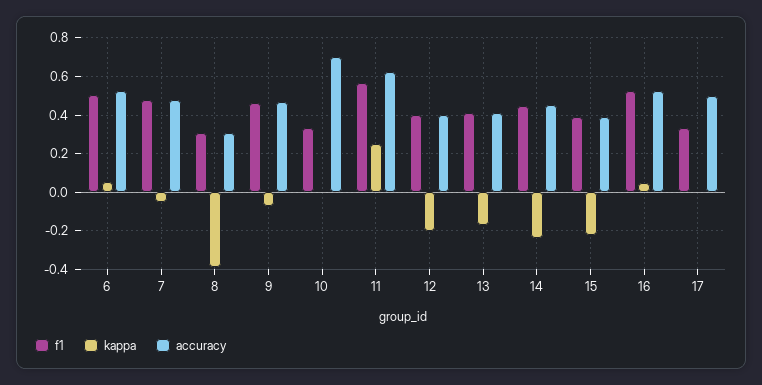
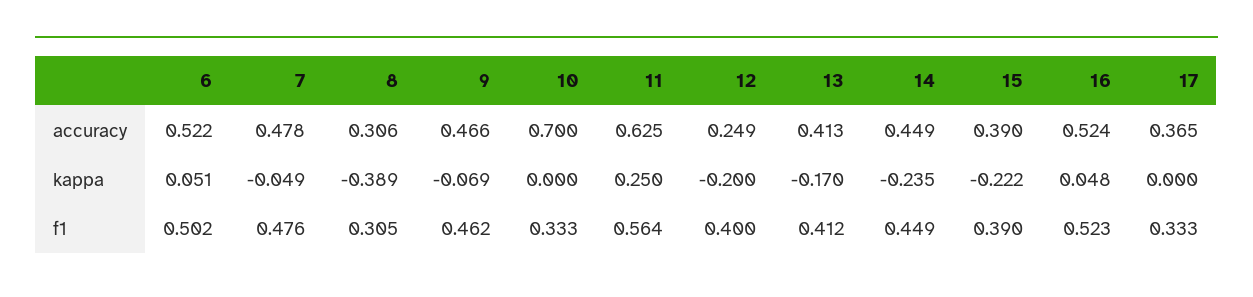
  {
    "f1": {
      "6": 0.502,
      "7": 0.476,
      "8": 0.305,
      "9": 0.462,
      "10": 0.333,
      "11": 0.564,
      "12": 0.4,
      "13": 0.412,
      "14": 0.449,
      "15": 0.39,
      "16": 0.523,
      "17": 0.333
    },
    "kappa": {
      "6": 0.051,
      "7": -0.049,
      "8": -0.389,
      "9": -0.069,
      "10": 0,
      "11": 0.25,
      "12": -0.2,
      "13": -0.17,
      "14": -0.235,
      "15": -0.222,
      "16": 0.048,
      "17": 0
    },
    "accuracy": {
      "6": 0.522,
      "7": 0.478,
      "8": 0.306,
      "9": 0.466,
      "10": 0.7,
      "11": 0.625,
-     "12": 0.4,
+     "12": 0.249,
      "13": 0.413,
      "14": 0.449,
      "15": 0.39,
      "16": 0.524,
-     "17": 0.5
+     "17": 0.365
    }
  }

